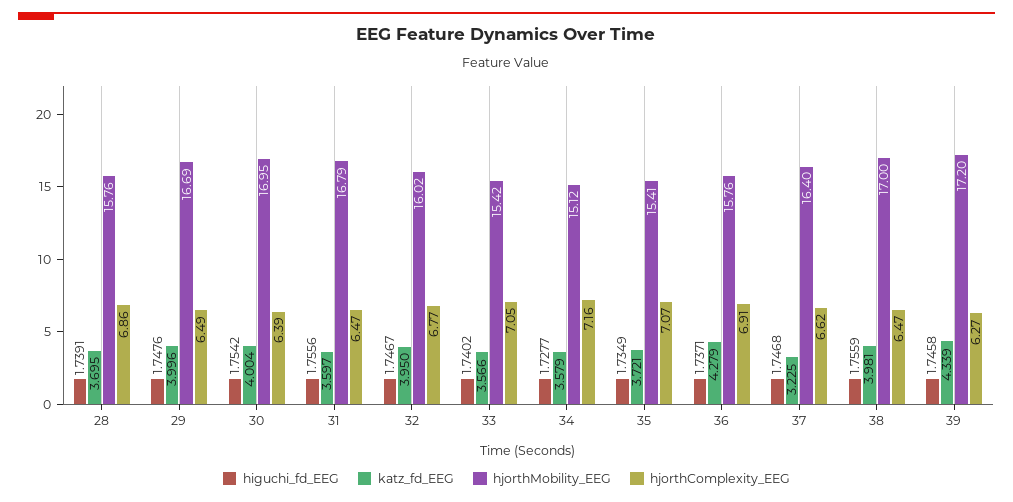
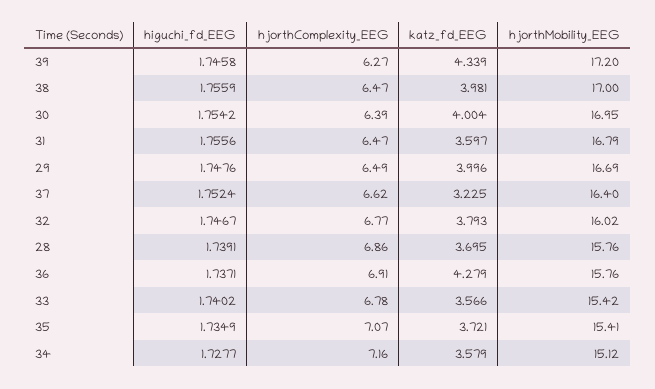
  {
    "higuchi_fd_EEG": {
      "28": 1.7391,
      "29": 1.7476,
      "30": 1.7542,
      "31": 1.7556,
      "32": 1.7467,
      "33": 1.7402,
      "34": 1.7277,
      "35": 1.7349,
      "36": 1.7371,
-     "37": 1.7468,
+     "37": 1.7524,
      "38": 1.7559,
      "39": 1.7458
    },
    "katz_fd_EEG": {
      "28": 3.695,
      "29": 3.996,
      "30": 4.004,
      "31": 3.597,
-     "32": 3.95,
+     "32": 3.793,
      "33": 3.566,
      "34": 3.579,
      "35": 3.721,
      "36": 4.279,
      "37": 3.225,
      "38": 3.981,
      "39": 4.339
    },
    "hjorthMobility_EEG": {
      "28": 15.76,
      "29": 16.69,
      "30": 16.95,
      "31": 16.79,
      "32": 16.02,
      "33": 15.42,
      "34": 15.12,
      "35": 15.41,
      "36": 15.76,
      "37": 16.4,
      "38": 17,
      "39": 17.2
    },
    "hjorthComplexity_EEG": {
      "28": 6.86,
      "29": 6.49,
      "30": 6.39,
      "31": 6.47,
      "32": 6.77,
-     "33": 7.05,
+     "33": 6.78,
      "34": 7.16,
      "35": 7.07,
      "36": 6.91,
      "37": 6.62,
      "38": 6.47,
      "39": 6.27
    }
  }

